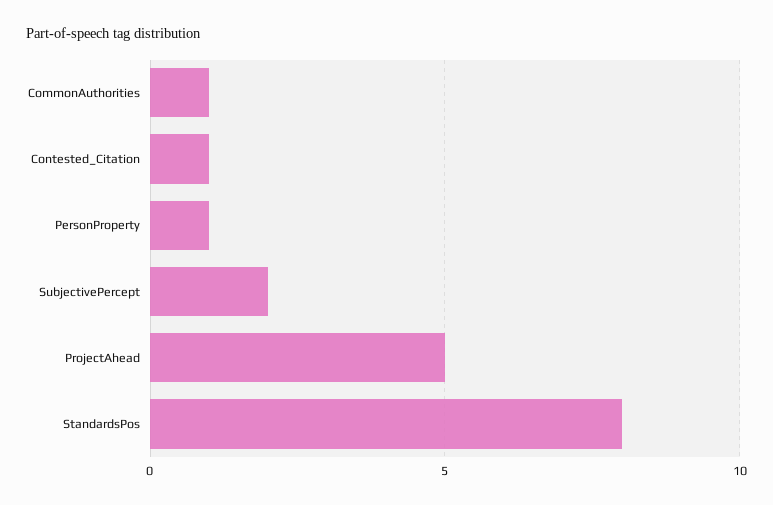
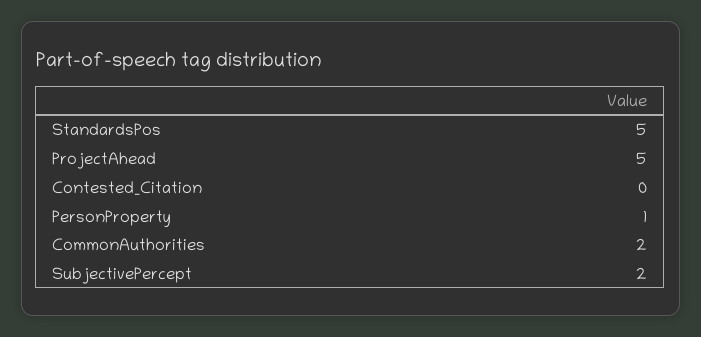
  {
-   "CommonAuthorities": 1,
+   "CommonAuthorities": 2,
-   "Contested_Citation": 1,
+   "Contested_Citation": 0,
    "PersonProperty": 1,
    "SubjectivePercept": 2,
    "ProjectAhead": 5,
-   "StandardsPos": 8
+   "StandardsPos": 5
  }

